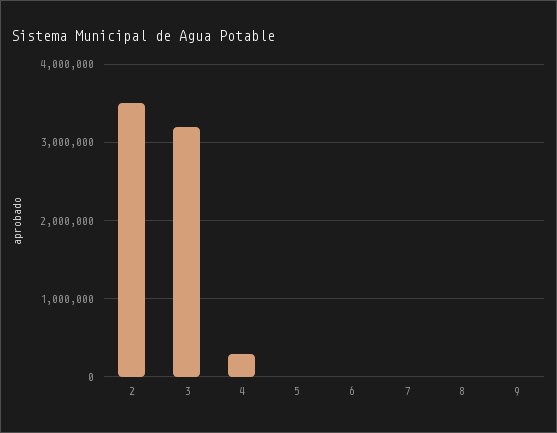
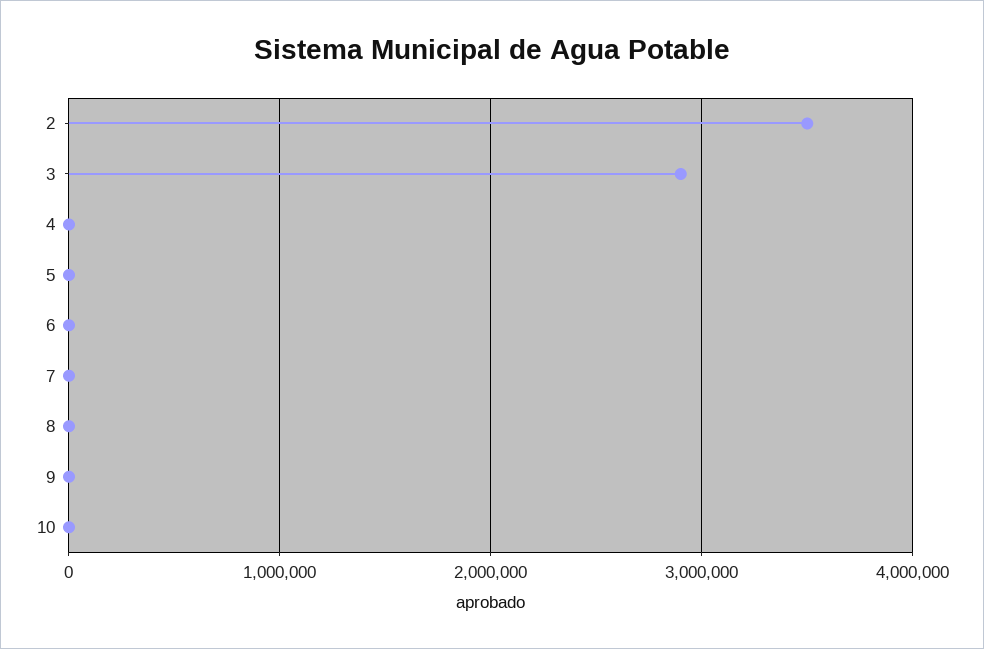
  {
    "2": 3500000,
-   "3": 3200000,
+   "3": 2900000,
-   "4": 300000,
+   "4": 0,
    "5": 0,
    "6": 0,
    "7": 0,
    "8": 0,
-   "9": 0
+   "9": 0,
+   "10": 0
  }

